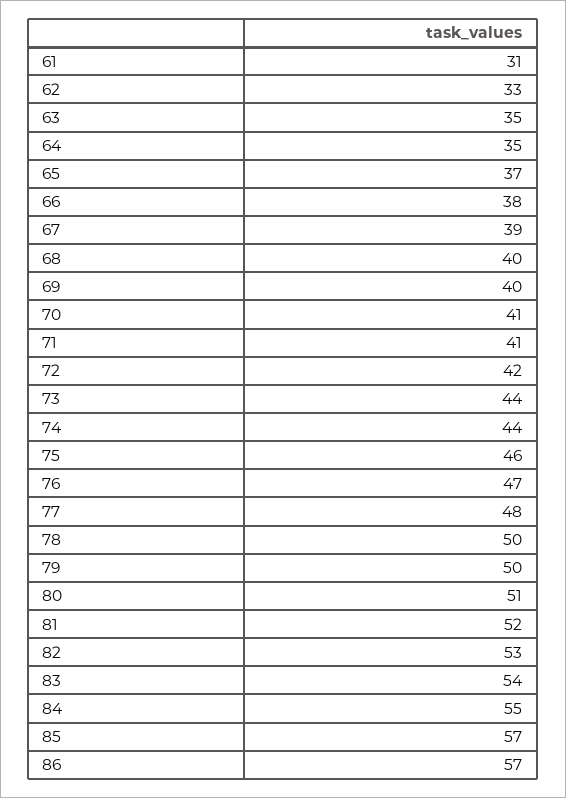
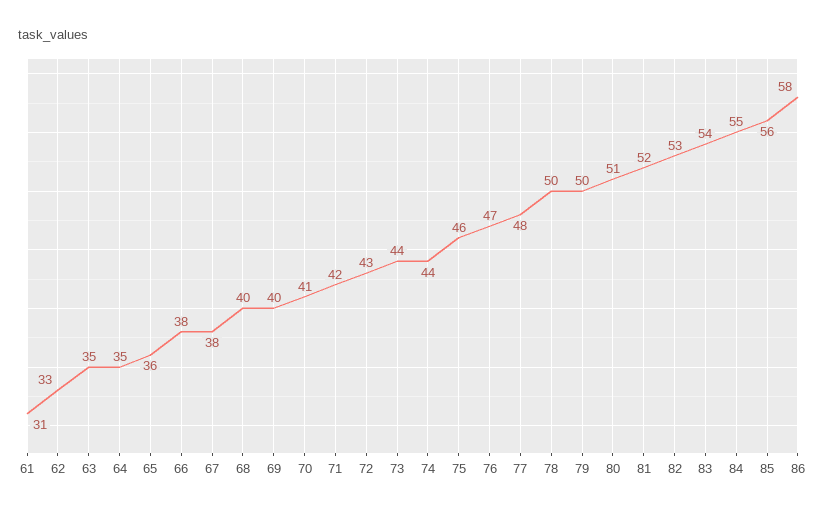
  {
    "61": 31,
    "62": 33,
    "63": 35,
    "64": 35,
-   "65": 37,
+   "65": 36,
    "66": 38,
-   "67": 39,
+   "67": 38,
    "68": 40,
    "69": 40,
    "70": 41,
-   "71": 41,
+   "71": 42,
-   "72": 42,
+   "72": 43,
    "73": 44,
    "74": 44,
    "75": 46,
    "76": 47,
    "77": 48,
    "78": 50,
    "79": 50,
    "80": 51,
    "81": 52,
    "82": 53,
    "83": 54,
    "84": 55,
-   "85": 57,
+   "85": 56,
-   "86": 57
+   "86": 58
  }

